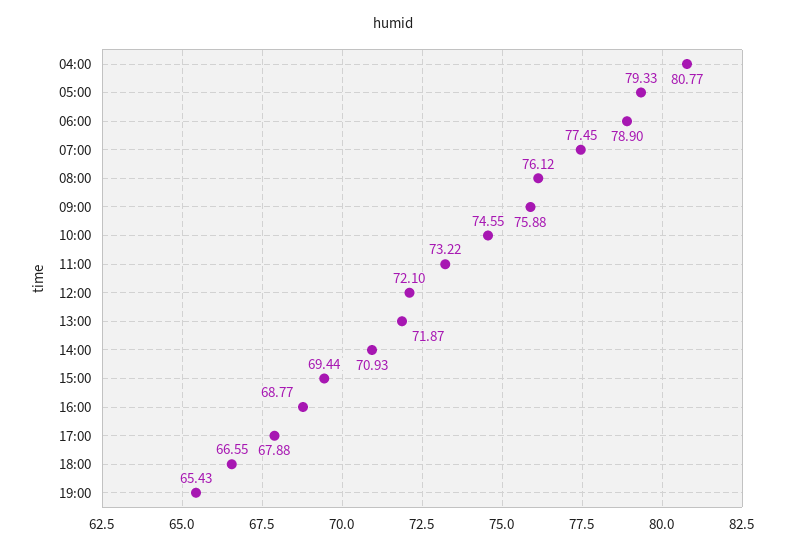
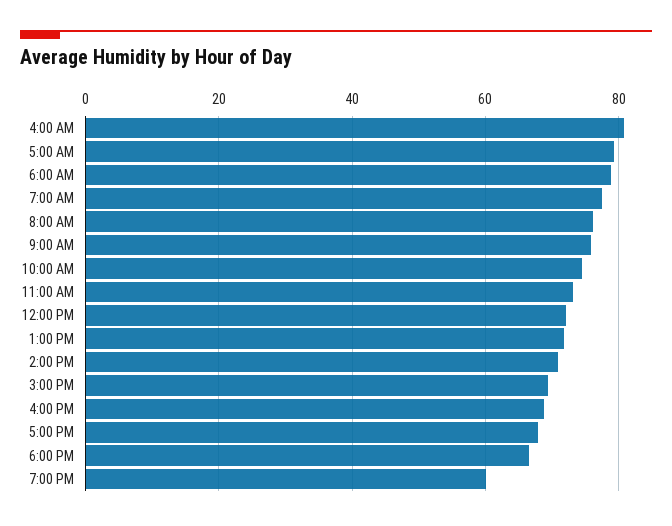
  {
    "04:00": 80.77,
    "05:00": 79.33,
    "06:00": 78.9,
    "07:00": 77.45,
    "08:00": 76.12,
    "09:00": 75.88,
    "10:00": 74.55,
    "11:00": 73.22,
    "12:00": 72.1,
    "13:00": 71.87,
    "14:00": 70.93,
    "15:00": 69.44,
    "16:00": 68.77,
    "17:00": 67.88,
    "18:00": 66.55,
-   "19:00": 65.43
+   "19:00": 60
  }

